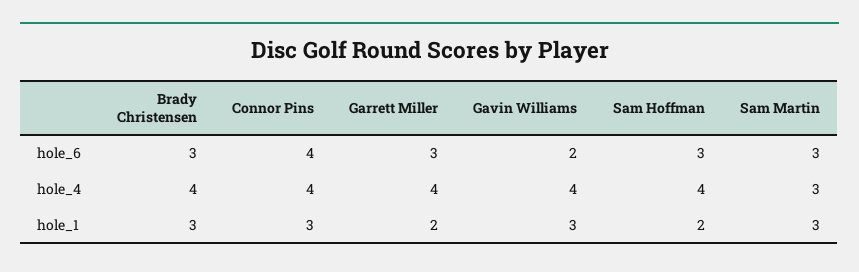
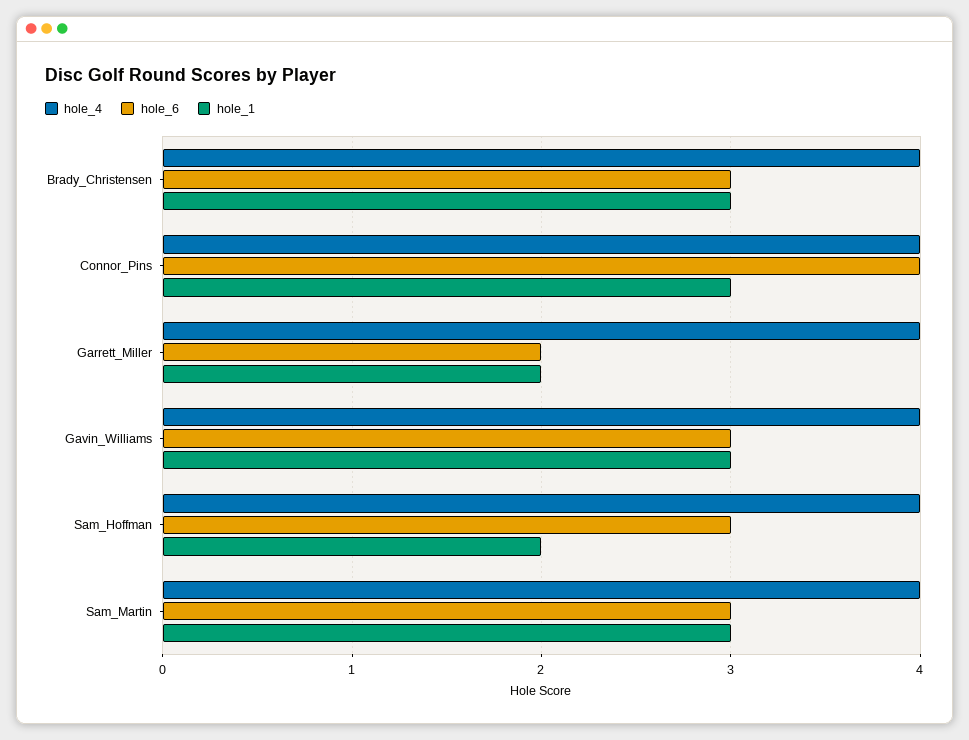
  {
    "hole_6": {
      "Brady Christensen": 3,
      "Connor Pins": 4,
-     "Garrett Miller": 3,
+     "Garrett Miller": 2,
-     "Gavin Williams": 2,
+     "Gavin Williams": 3,
      "Sam Hoffman": 3,
      "Sam Martin": 3
    },
    "hole_4": {
      "Brady Christensen": 4,
      "Connor Pins": 4,
      "Garrett Miller": 4,
      "Gavin Williams": 4,
      "Sam Hoffman": 4,
-     "Sam Martin": 3
+     "Sam Martin": 4
    },
    "hole_1": {
      "Brady Christensen": 3,
      "Connor Pins": 3,
      "Garrett Miller": 2,
      "Gavin Williams": 3,
      "Sam Hoffman": 2,
      "Sam Martin": 3
    }
  }

